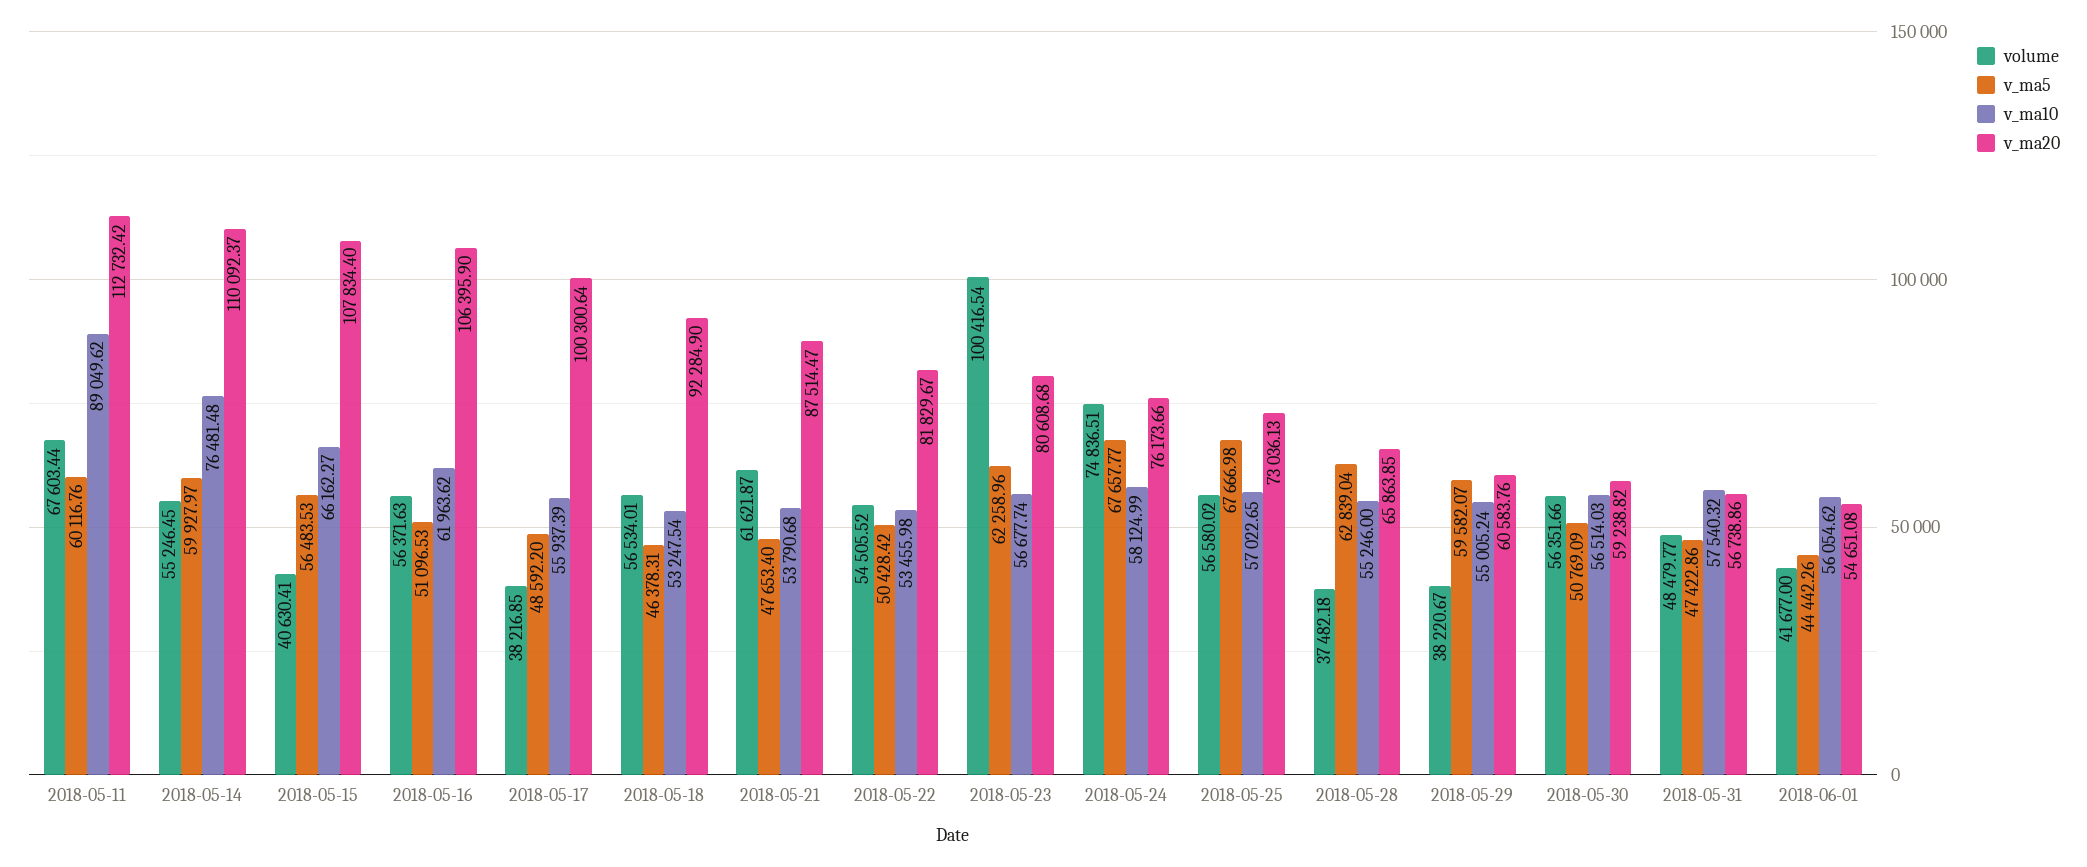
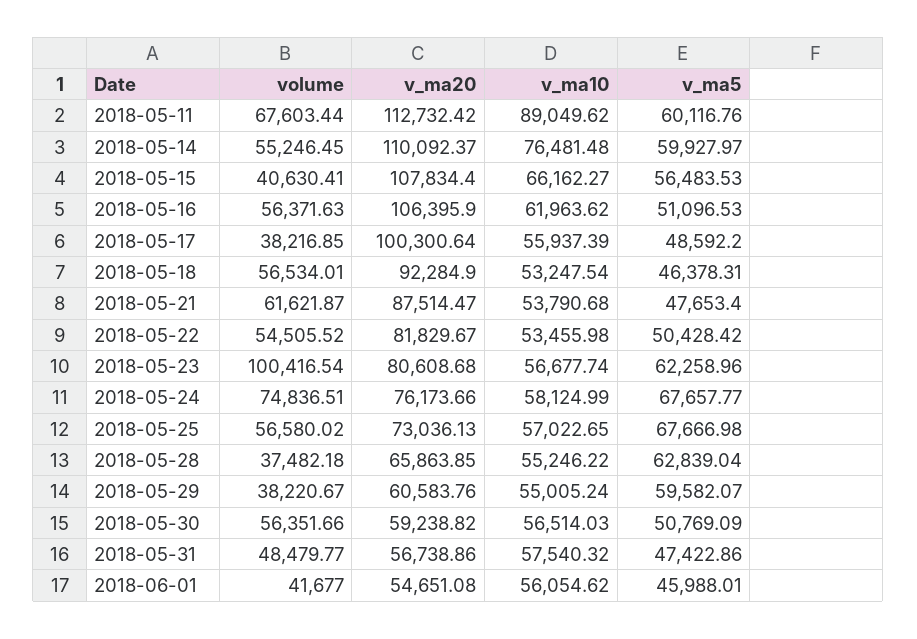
  {
    "volume": {
      "2018-05-11": 67603.44,
      "2018-05-14": 55246.45,
      "2018-05-15": 40630.41,
      "2018-05-16": 56371.63,
      "2018-05-17": 38216.85,
      "2018-05-18": 56534.01,
      "2018-05-21": 61621.87,
      "2018-05-22": 54505.52,
      "2018-05-23": 100416.54,
      "2018-05-24": 74836.51,
      "2018-05-25": 56580.02,
      "2018-05-28": 37482.18,
      "2018-05-29": 38220.67,
      "2018-05-30": 56351.66,
      "2018-05-31": 48479.77,
      "2018-06-01": 41677
    },
    "v_ma5": {
      "2018-05-11": 60116.76,
      "2018-05-14": 59927.97,
      "2018-05-15": 56483.53,
      "2018-05-16": 51096.53,
      "2018-05-17": 48592.2,
      "2018-05-18": 46378.31,
      "2018-05-21": 47653.4,
      "2018-05-22": 50428.42,
      "2018-05-23": 62258.96,
      "2018-05-24": 67657.77,
      "2018-05-25": 67666.98,
      "2018-05-28": 62839.04,
      "2018-05-29": 59582.07,
      "2018-05-30": 50769.09,
      "2018-05-31": 47422.86,
-     "2018-06-01": 44442.26
+     "2018-06-01": 45988.01
    },
    "v_ma10": {
      "2018-05-11": 89049.62,
      "2018-05-14": 76481.48,
      "2018-05-15": 66162.27,
      "2018-05-16": 61963.62,
      "2018-05-17": 55937.39,
      "2018-05-18": 53247.54,
      "2018-05-21": 53790.68,
      "2018-05-22": 53455.98,
      "2018-05-23": 56677.74,
      "2018-05-24": 58124.99,
      "2018-05-25": 57022.65,
-     "2018-05-28": 55246,
+     "2018-05-28": 55246.22,
      "2018-05-29": 55005.24,
      "2018-05-30": 56514.03,
      "2018-05-31": 57540.32,
      "2018-06-01": 56054.62
    },
    "v_ma20": {
      "2018-05-11": 112732.42,
      "2018-05-14": 110092.37,
      "2018-05-15": 107834.4,
      "2018-05-16": 106395.9,
      "2018-05-17": 100300.64,
      "2018-05-18": 92284.9,
      "2018-05-21": 87514.47,
      "2018-05-22": 81829.67,
      "2018-05-23": 80608.68,
      "2018-05-24": 76173.66,
      "2018-05-25": 73036.13,
      "2018-05-28": 65863.85,
      "2018-05-29": 60583.76,
      "2018-05-30": 59238.82,
      "2018-05-31": 56738.86,
      "2018-06-01": 54651.08
    }
  }

